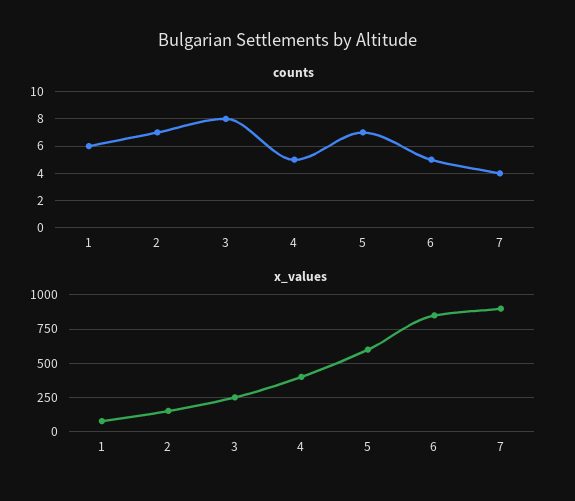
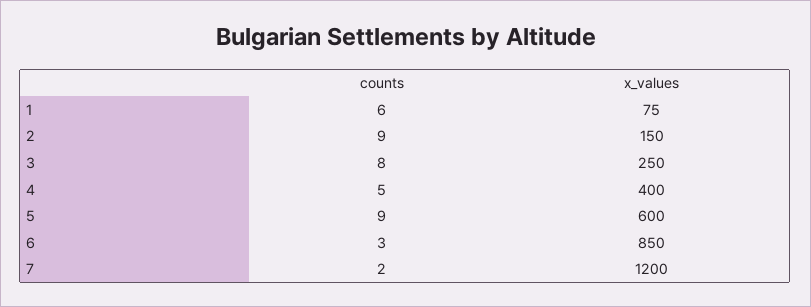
  {
    "counts": {
      "1": 6,
-     "2": 7,
+     "2": 9,
      "3": 8,
      "4": 5,
-     "5": 7,
+     "5": 9,
-     "6": 5,
+     "6": 3,
-     "7": 4
+     "7": 2
    },
    "x_values": {
      "1": 75,
      "2": 150,
      "3": 250,
      "4": 400,
      "5": 600,
      "6": 850,
-     "7": 900
+     "7": 1200
    }
  }

